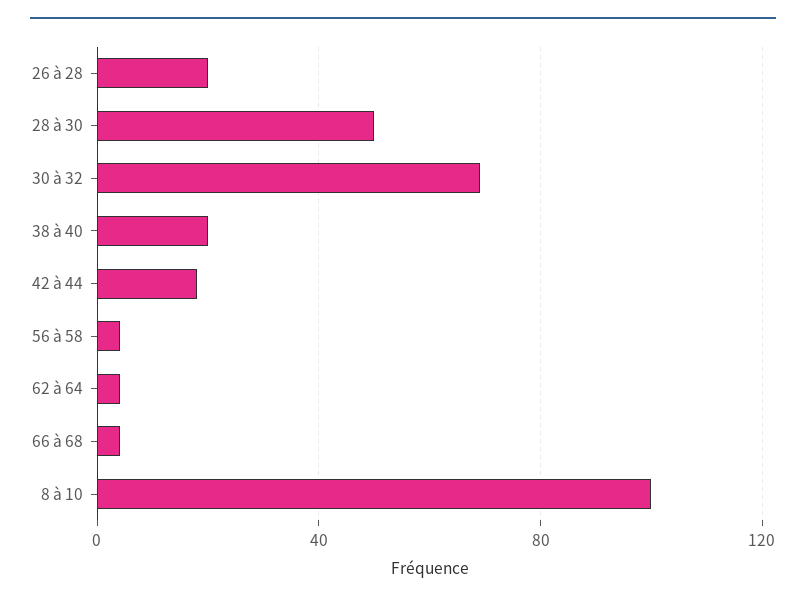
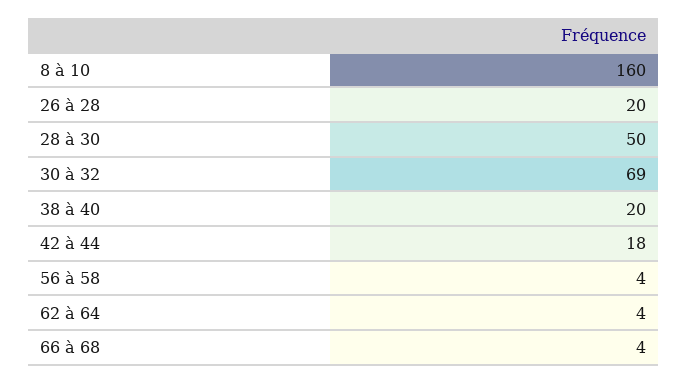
  {
    "26 à 28": 20,
    "28 à 30": 50,
    "30 à 32": 69,
    "38 à 40": 20,
    "42 à 44": 18,
    "56 à 58": 4,
    "62 à 64": 4,
    "66 à 68": 4,
-   "8 à 10": 100
+   "8 à 10": 160
  }

